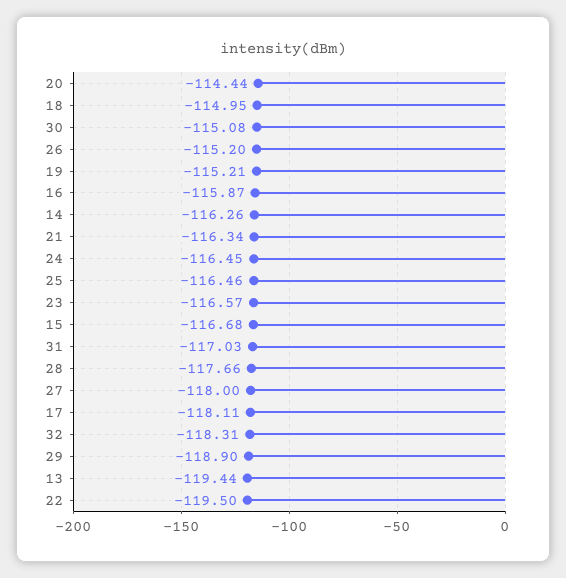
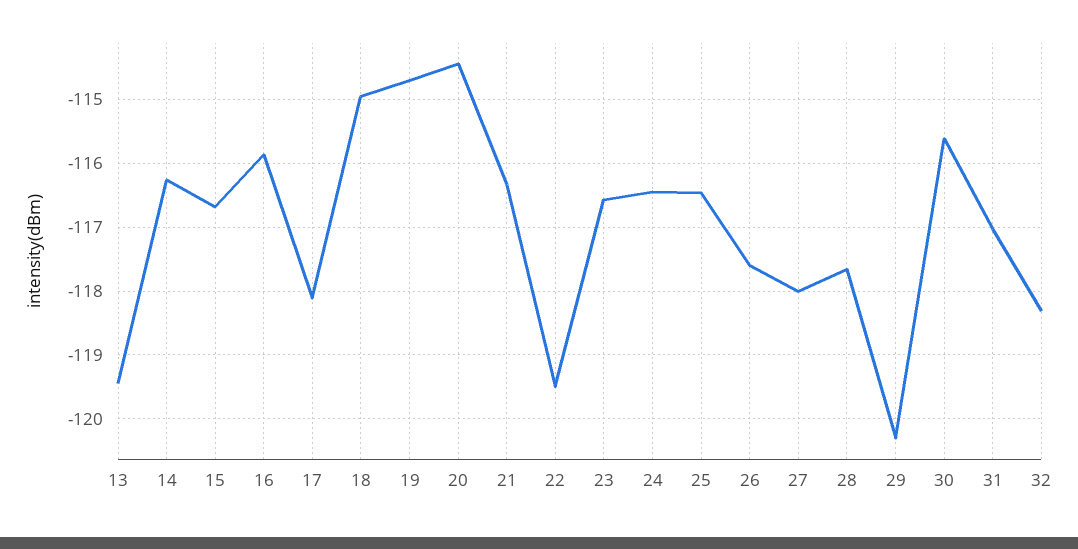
  {
    "20": -114.44,
    "18": -114.95,
-   "30": -115.08,
+   "30": -115.6,
-   "26": -115.2,
+   "26": -117.6,
-   "19": -115.21,
+   "19": -114.7,
    "16": -115.87,
    "14": -116.26,
    "21": -116.34,
    "24": -116.45,
    "25": -116.46,
    "23": -116.57,
    "15": -116.68,
    "31": -117.03,
    "28": -117.66,
    "27": -118,
    "17": -118.11,
    "32": -118.31,
-   "29": -118.9,
+   "29": -120.3,
    "13": -119.44,
    "22": -119.5
  }

